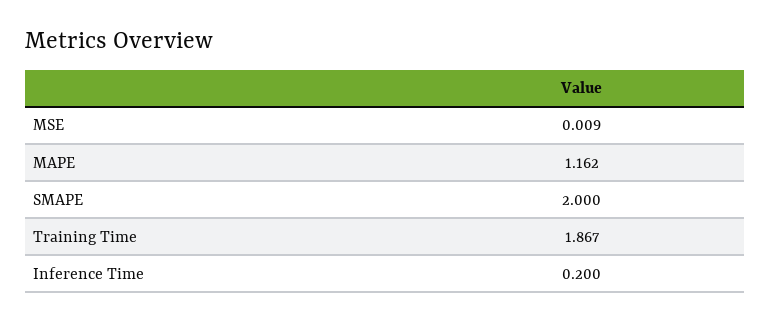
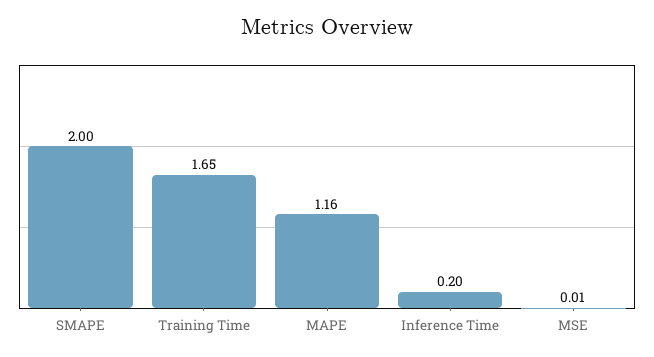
  {
    "MSE": 0.009,
    "MAPE": 1.162,
    "SMAPE": 2,
-   "Training Time": 1.867,
+   "Training Time": 1.65,
    "Inference Time": 0.2
  }

